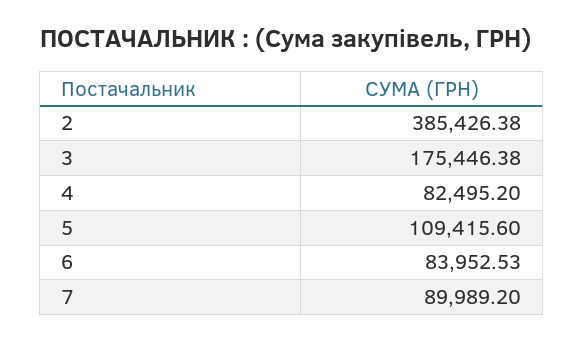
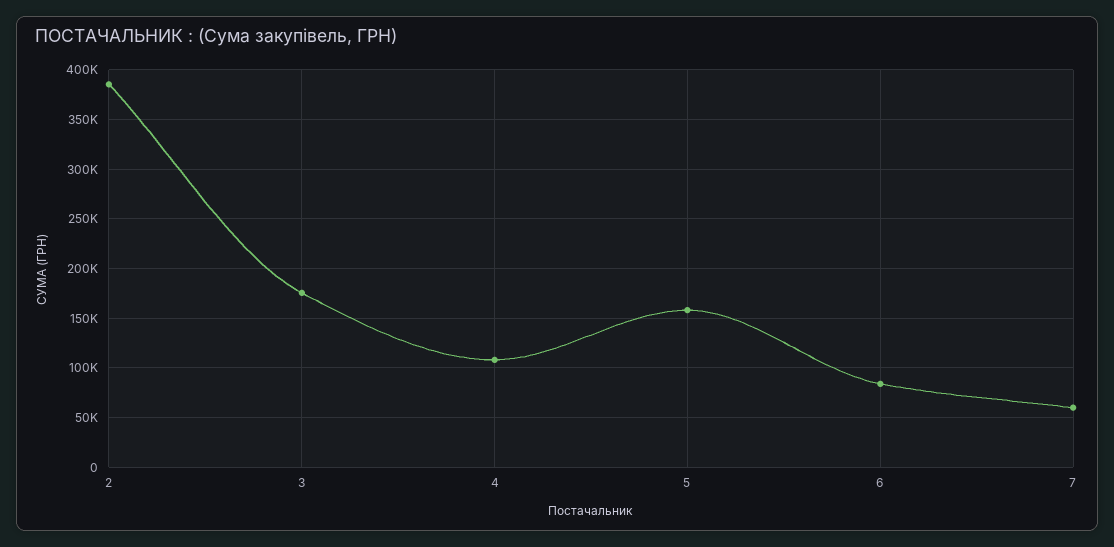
  {
    "2": 385426.38,
    "3": 175446.38,
-   "4": 82495.2,
+   "4": 110000,
-   "5": 109415.6,
+   "5": 160000,
    "6": 83952.53,
-   "7": 89989.2
+   "7": 60000
  }

